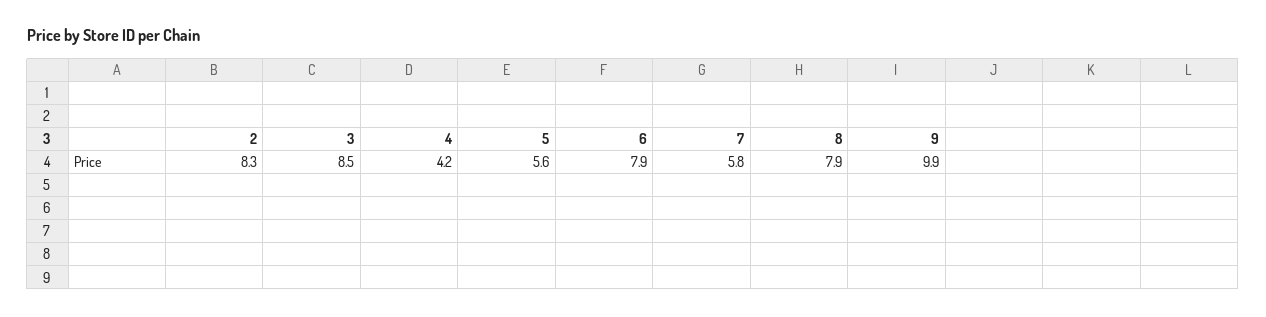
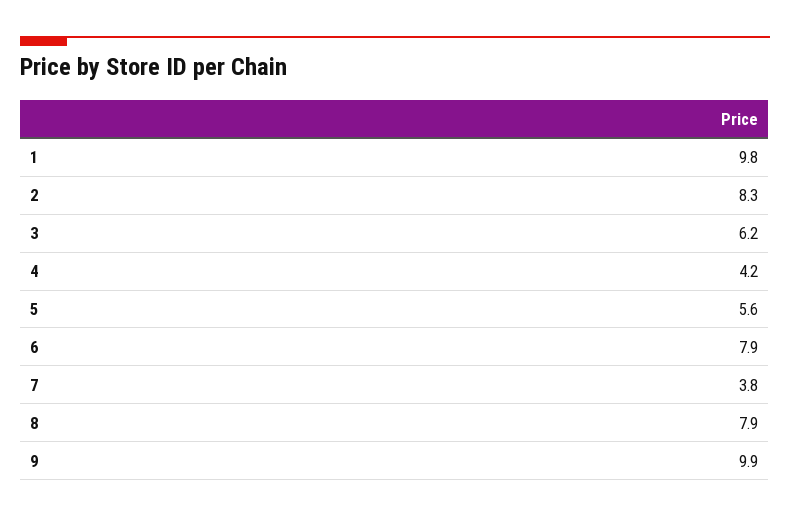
  {
    "2": 8.3,
-   "3": 8.5,
+   "3": 6.2,
    "4": 4.2,
    "5": 5.6,
    "6": 7.9,
-   "7": 5.8,
+   "7": 3.8,
    "8": 7.9,
-   "9": 9.9
+   "9": 9.9,
+   "1": 9.8
  }

